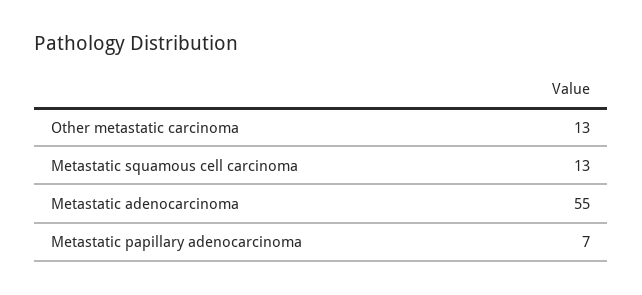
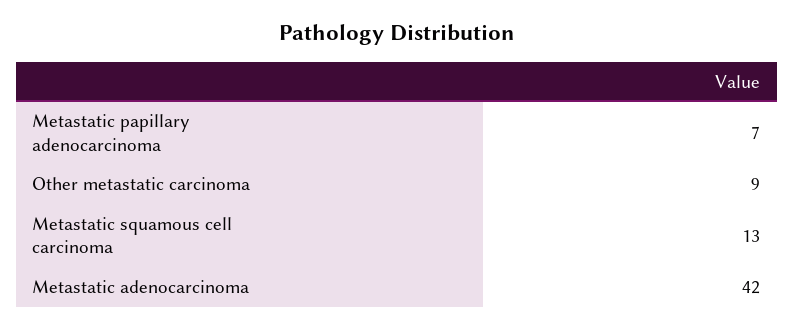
  {
-   "Other metastatic carcinoma": 13,
+   "Other metastatic carcinoma": 9,
    "Metastatic squamous cell carcinoma": 13,
-   "Metastatic adenocarcinoma": 55,
+   "Metastatic adenocarcinoma": 42,
    "Metastatic papillary adenocarcinoma": 7
  }

